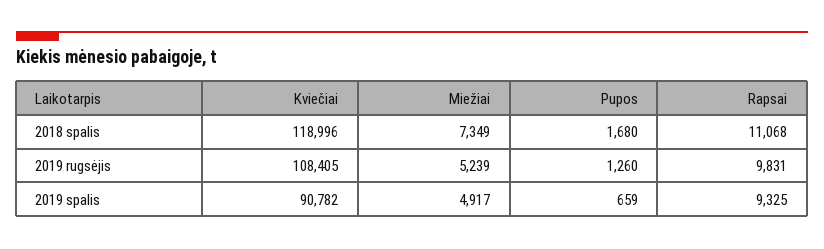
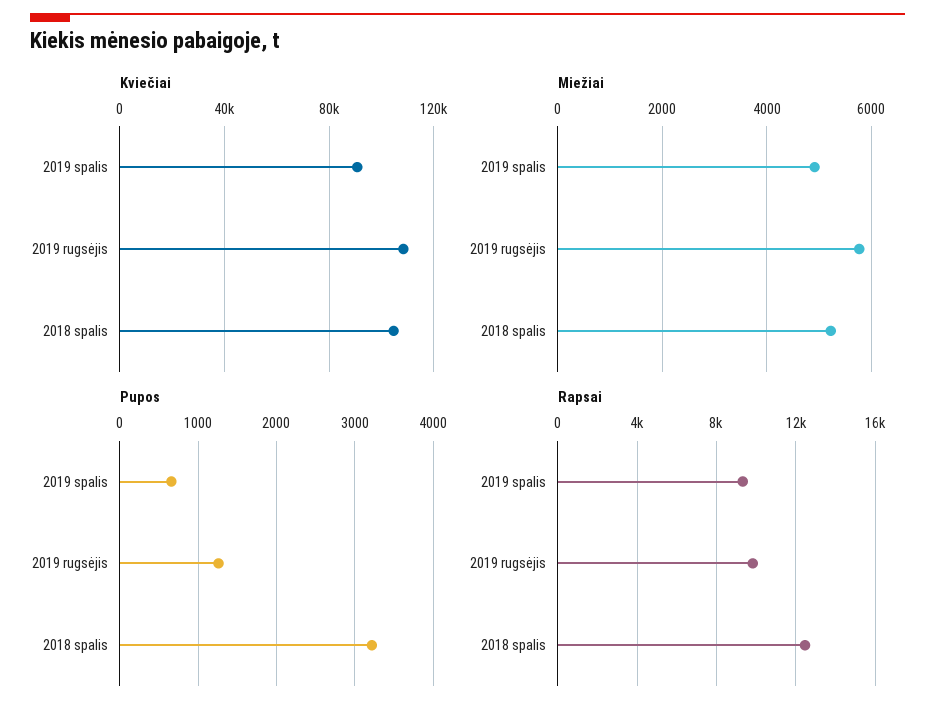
  {
    "Kviečiai": {
-     "2018 spalis": 118996,
+     "2018 spalis": 105000,
      "2019 rugsėjis": 108405,
      "2019 spalis": 90782
    },
    "Miežiai": {
-     "2018 spalis": 7349,
+     "2018 spalis": 5200,
-     "2019 rugsėjis": 5239,
+     "2019 rugsėjis": 5800,
      "2019 spalis": 4917
    },
    "Pupos": {
-     "2018 spalis": 1680,
+     "2018 spalis": 3200,
      "2019 rugsėjis": 1260,
      "2019 spalis": 659
    },
    "Rapsai": {
-     "2018 spalis": 11068,
+     "2018 spalis": 12500,
      "2019 rugsėjis": 9831,
      "2019 spalis": 9325
    }
  }

